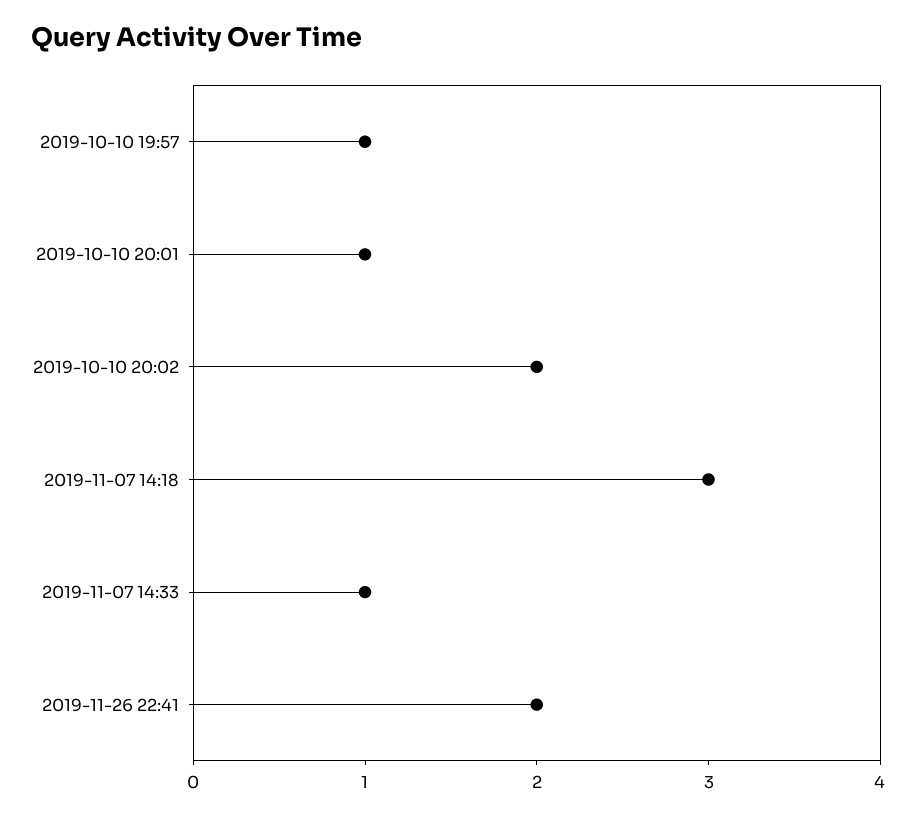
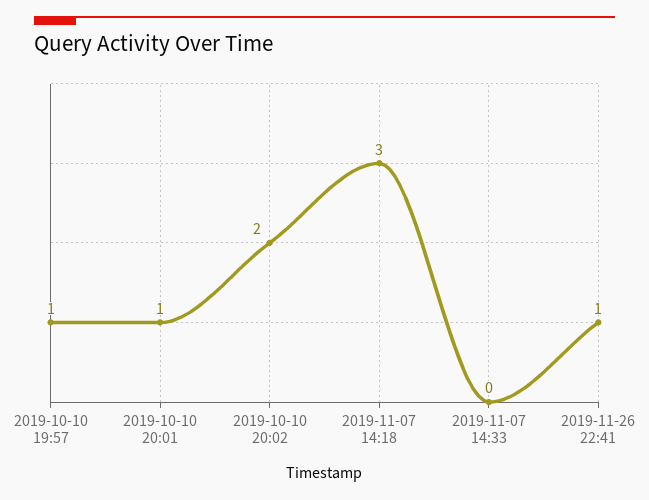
  {
    "2019-10-10 19:57": 1,
    "2019-10-10 20:01": 1,
    "2019-10-10 20:02": 2,
    "2019-11-07 14:18": 3,
-   "2019-11-07 14:33": 1,
+   "2019-11-07 14:33": 0,
-   "2019-11-26 22:41": 2
+   "2019-11-26 22:41": 1
  }

